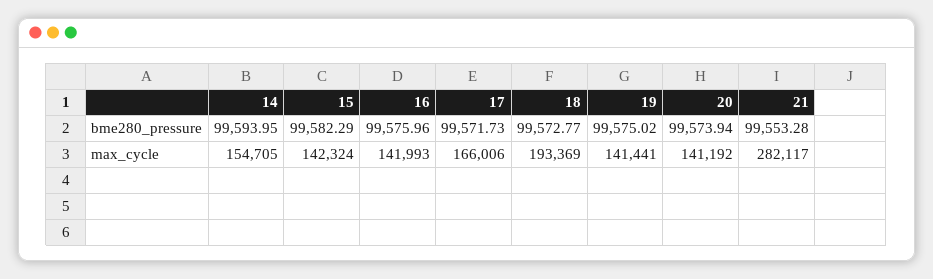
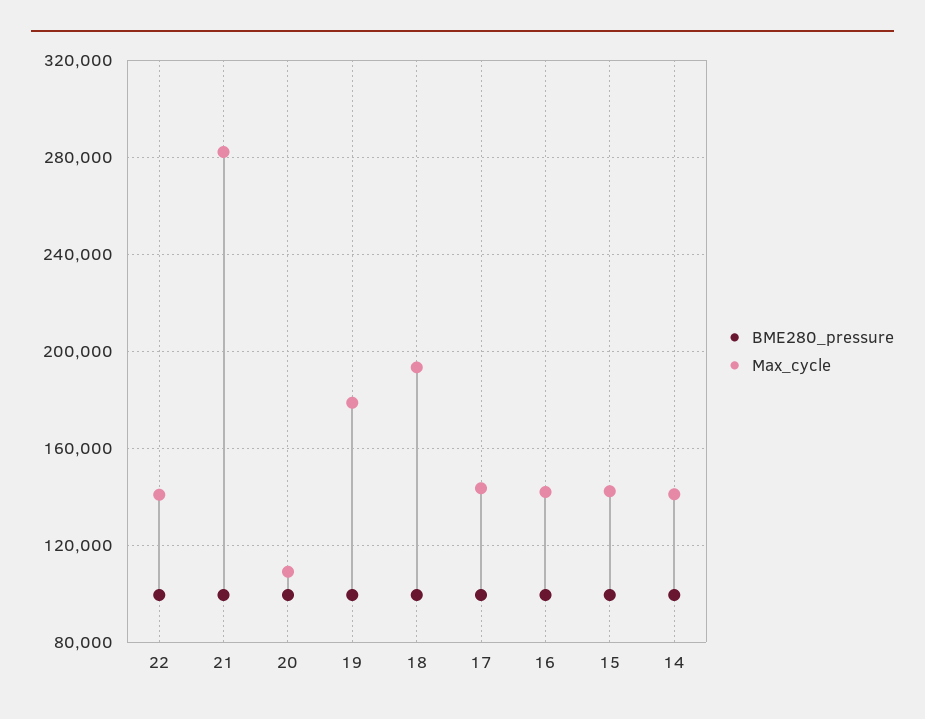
  {
    "bme280_pressure": {
      "14": 99593.95,
      "15": 99582.29,
      "16": 99575.96,
      "17": 99571.73,
      "18": 99572.77,
      "19": 99575.02,
      "20": 99573.94,
-     "21": 99553.28
+     "21": 99553.28,
+     "22": 100000
    },
    "max_cycle": {
-     "14": 154705,
+     "14": 140000,
      "15": 142324,
      "16": 141993,
-     "17": 166006,
+     "17": 145000,
      "18": 193369,
-     "19": 141441,
+     "19": 180000,
-     "20": 141192,
+     "20": 110000,
-     "21": 282117
+     "21": 282117,
+     "22": 140000
    }
  }

